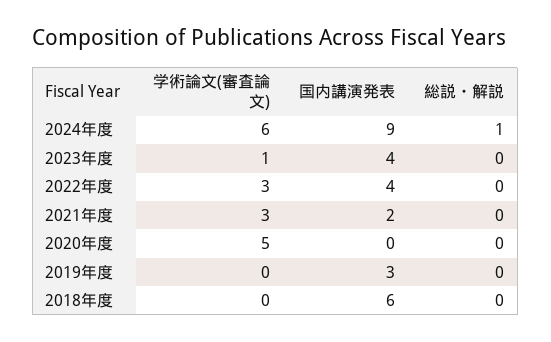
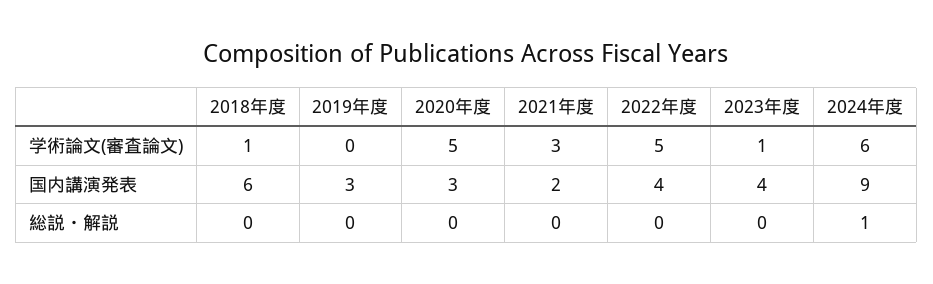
  {
    "学術論文(審査論文)": {
      "2024年度": 6,
      "2023年度": 1,
-     "2022年度": 3,
+     "2022年度": 5,
      "2021年度": 3,
      "2020年度": 5,
      "2019年度": 0,
-     "2018年度": 0
+     "2018年度": 1
    },
    "国内講演発表": {
      "2024年度": 9,
      "2023年度": 4,
      "2022年度": 4,
      "2021年度": 2,
-     "2020年度": 0,
+     "2020年度": 3,
      "2019年度": 3,
      "2018年度": 6
    },
    "総説・解説": {
      "2024年度": 1,
      "2023年度": 0,
      "2022年度": 0,
      "2021年度": 0,
      "2020年度": 0,
      "2019年度": 0,
      "2018年度": 0
    }
  }

